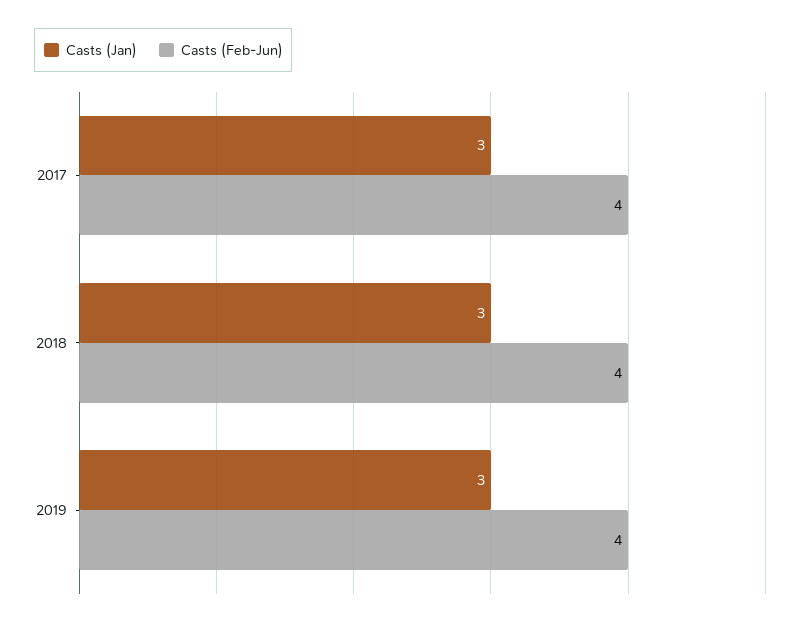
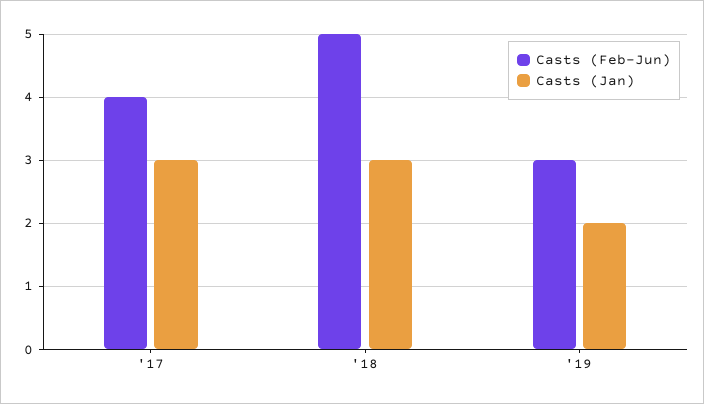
  {
    "Casts (Jan)": {
      "2017": 3,
      "2018": 3,
-     "2019": 3
+     "2019": 2
    },
    "Casts (Feb-Jun)": {
      "2017": 4,
-     "2018": 4,
+     "2018": 5,
-     "2019": 4
+     "2019": 3
    }
  }

